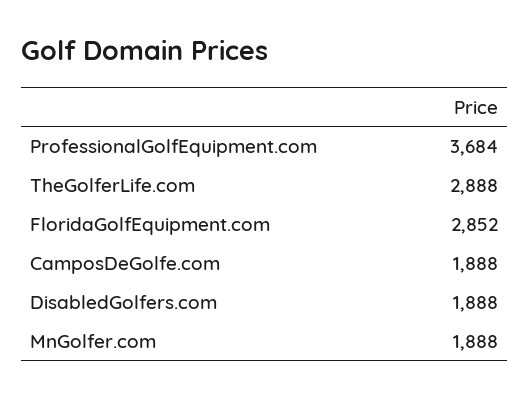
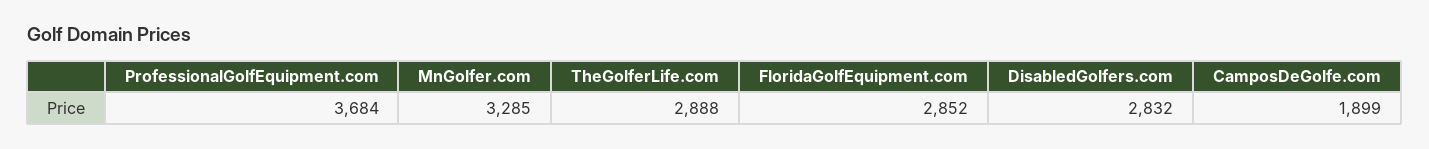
  {
    "ProfessionalGolfEquipment.com": 3684,
    "TheGolferLife.com": 2888,
    "FloridaGolfEquipment.com": 2852,
-   "CamposDeGolfe.com": 1888,
+   "CamposDeGolfe.com": 1899,
-   "DisabledGolfers.com": 1888,
+   "DisabledGolfers.com": 2832,
-   "MnGolfer.com": 1888
+   "MnGolfer.com": 3285
  }

